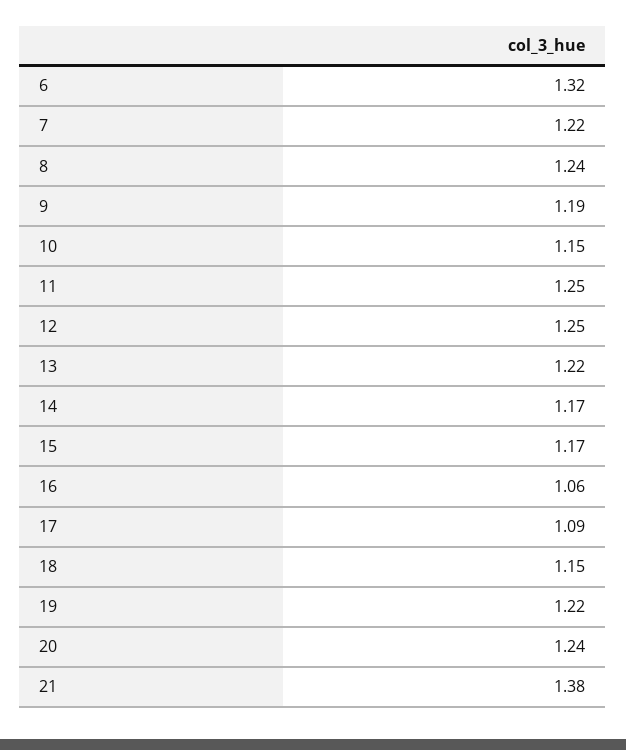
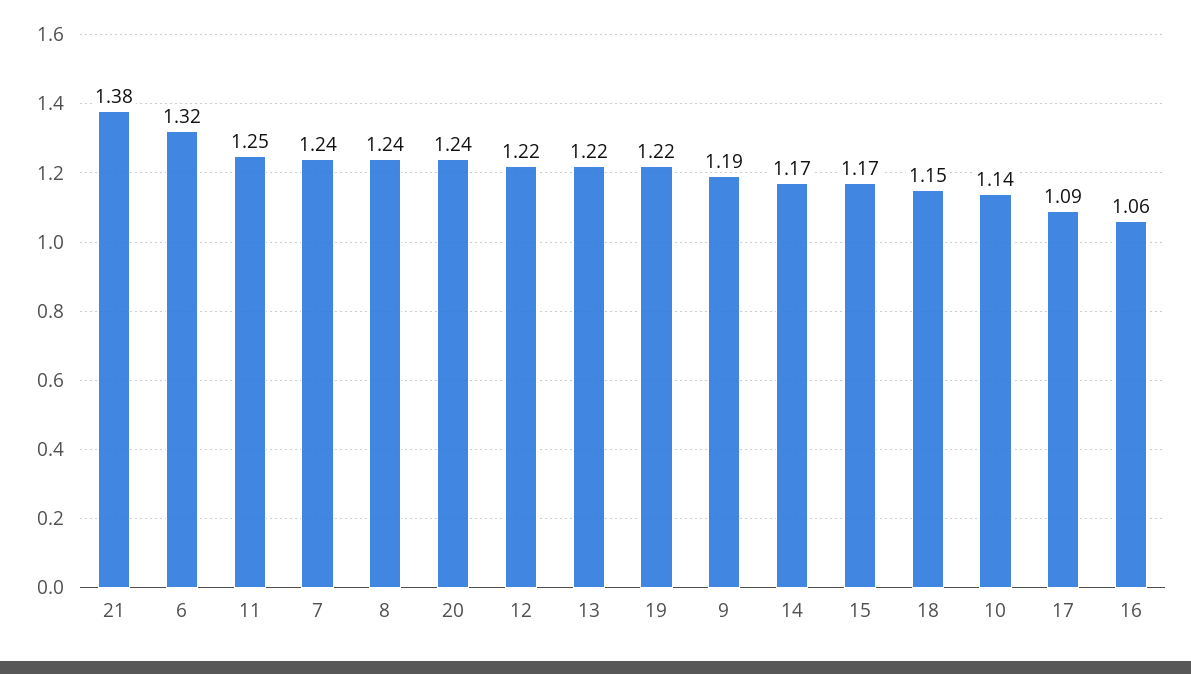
  {
    "6": 1.32,
-   "7": 1.22,
+   "7": 1.24,
    "8": 1.24,
    "9": 1.19,
-   "10": 1.15,
+   "10": 1.14,
    "11": 1.25,
-   "12": 1.25,
+   "12": 1.22,
    "13": 1.22,
    "14": 1.17,
    "15": 1.17,
    "16": 1.06,
    "17": 1.09,
    "18": 1.15,
    "19": 1.22,
    "20": 1.24,
    "21": 1.38
  }

